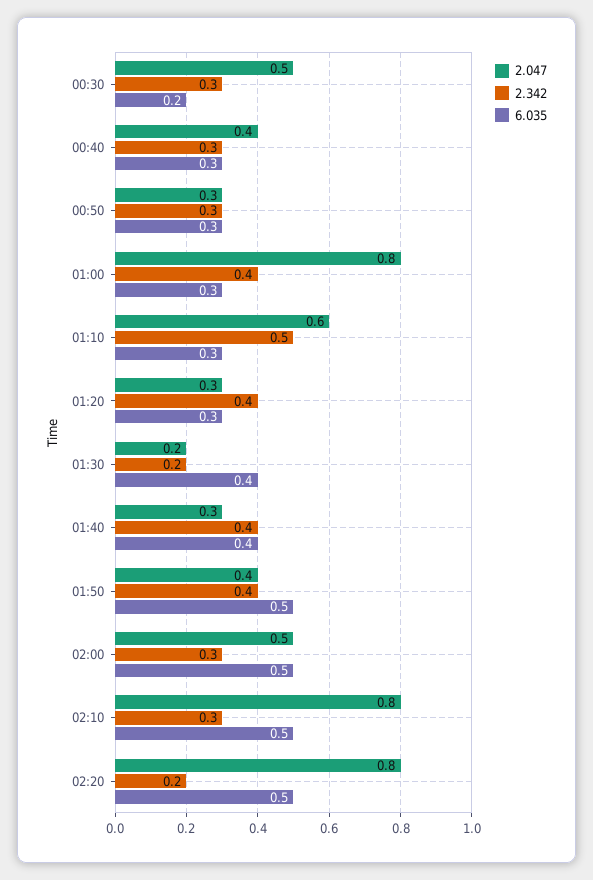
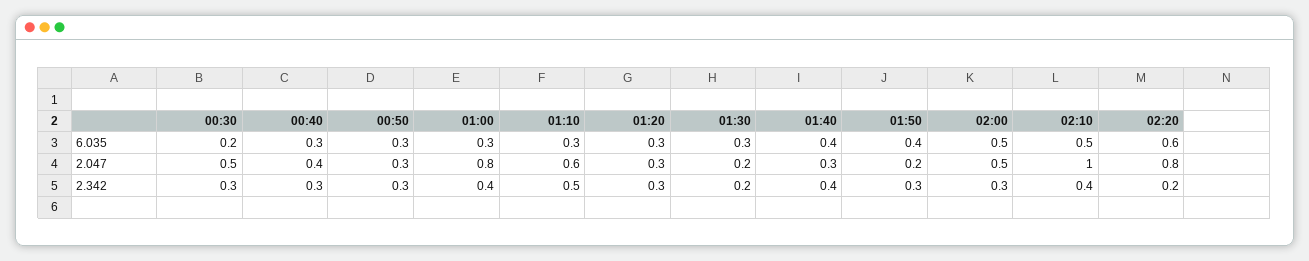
  {
    "2.047": {
      "00:30": 0.5,
      "00:40": 0.4,
      "00:50": 0.3,
      "01:00": 0.8,
      "01:10": 0.6,
      "01:20": 0.3,
      "01:30": 0.2,
      "01:40": 0.3,
-     "01:50": 0.4,
+     "01:50": 0.2,
      "02:00": 0.5,
-     "02:10": 0.8,
+     "02:10": 1,
      "02:20": 0.8
    },
    "2.342": {
      "00:30": 0.3,
      "00:40": 0.3,
      "00:50": 0.3,
      "01:00": 0.4,
      "01:10": 0.5,
-     "01:20": 0.4,
+     "01:20": 0.3,
      "01:30": 0.2,
      "01:40": 0.4,
-     "01:50": 0.4,
+     "01:50": 0.3,
      "02:00": 0.3,
-     "02:10": 0.3,
+     "02:10": 0.4,
      "02:20": 0.2
    },
    "6.035": {
      "00:30": 0.2,
      "00:40": 0.3,
      "00:50": 0.3,
      "01:00": 0.3,
      "01:10": 0.3,
      "01:20": 0.3,
-     "01:30": 0.4,
+     "01:30": 0.3,
      "01:40": 0.4,
-     "01:50": 0.5,
+     "01:50": 0.4,
      "02:00": 0.5,
      "02:10": 0.5,
-     "02:20": 0.5
+     "02:20": 0.6
    }
  }

